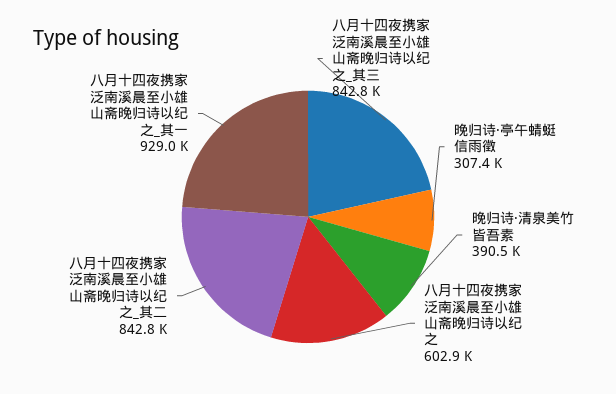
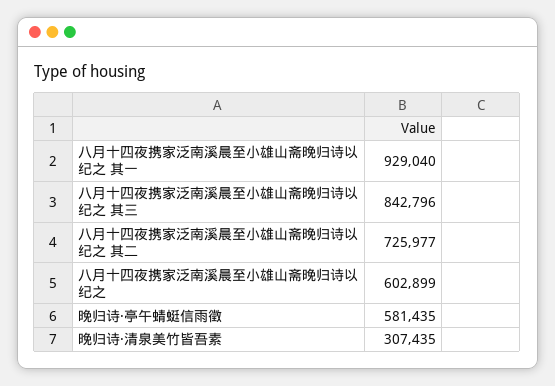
  {
    "八月十四夜携家泛南溪晨至小雄山斋晚归诗以纪之_其三": 842796,
-   "晚归诗·亭午蜻蜓信雨徵": 307400,
+   "晚归诗·亭午蜻蜓信雨徵": 581435,
-   "晚归诗·清泉美竹皆吾素": 390500,
+   "晚归诗·清泉美竹皆吾素": 307435,
    "八月十四夜携家泛南溪晨至小雄山斋晚归诗以纪之": 602899,
-   "八月十四夜携家泛南溪晨至小雄山斋晚归诗以纪之_其二": 842800,
+   "八月十四夜携家泛南溪晨至小雄山斋晚归诗以纪之_其二": 725977,
    "八月十四夜携家泛南溪晨至小雄山斋晚归诗以纪之_其一": 929040
  }

